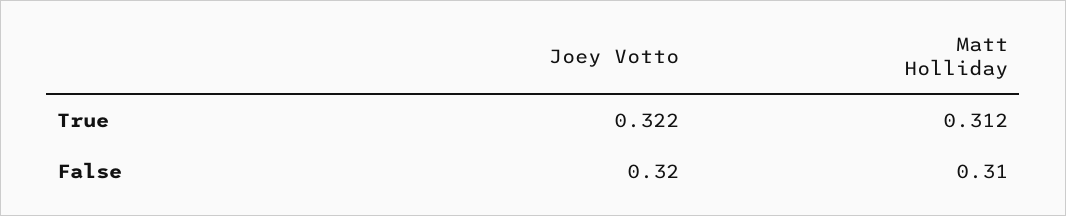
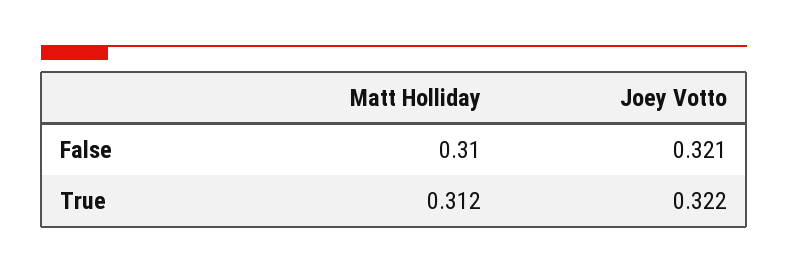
  {
    "Joey Votto": {
      "True": 0.322,
-     "False": 0.32
+     "False": 0.321
    },
    "Matt Holliday": {
      "True": 0.312,
      "False": 0.31
    }
  }

